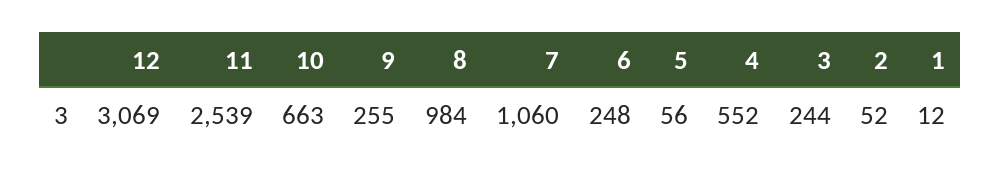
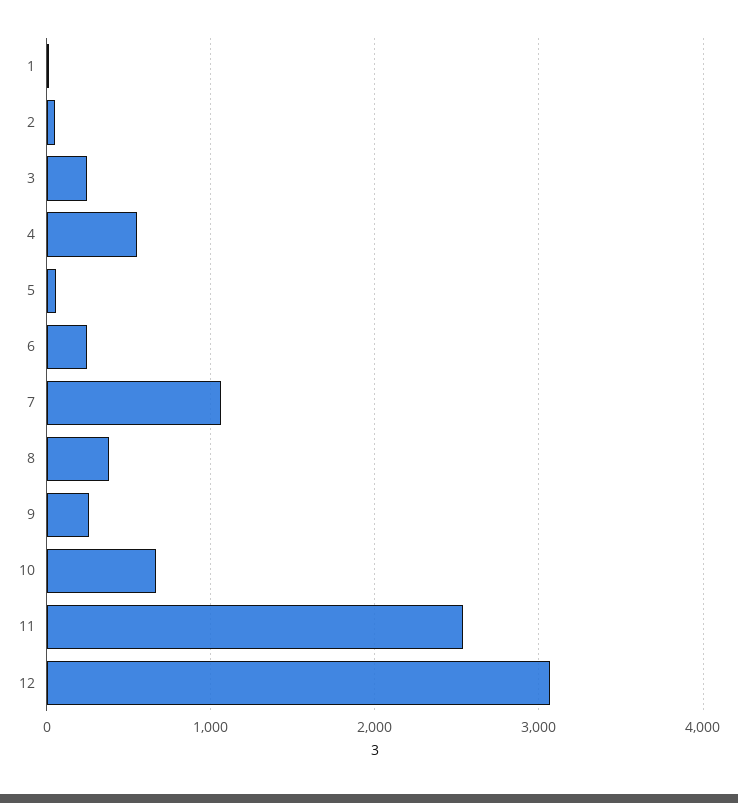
  {
    "12": 3069,
    "11": 2539,
    "10": 663,
    "9": 255,
-   "8": 984,
+   "8": 400,
    "7": 1060,
    "6": 248,
    "5": 56,
    "4": 552,
    "3": 244,
    "2": 52,
    "1": 12
  }

